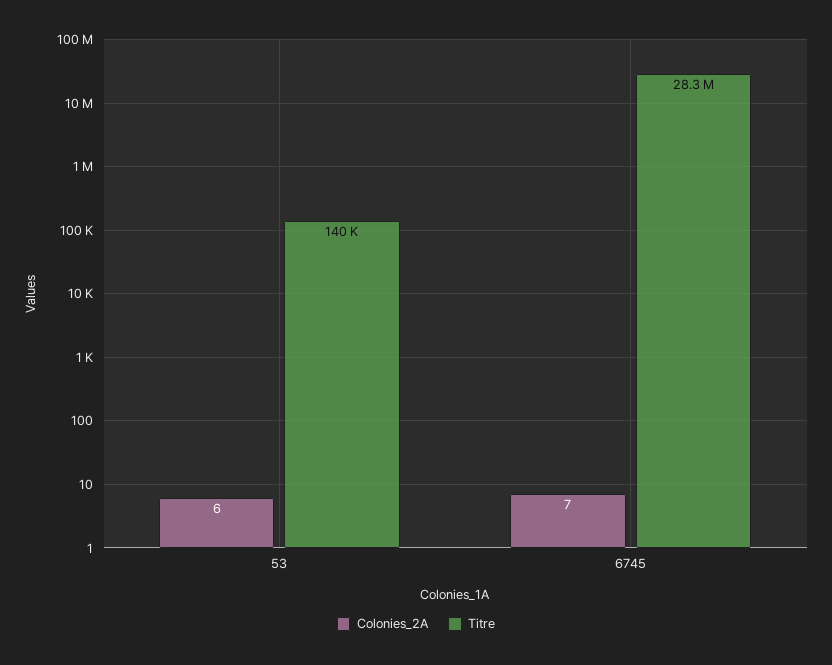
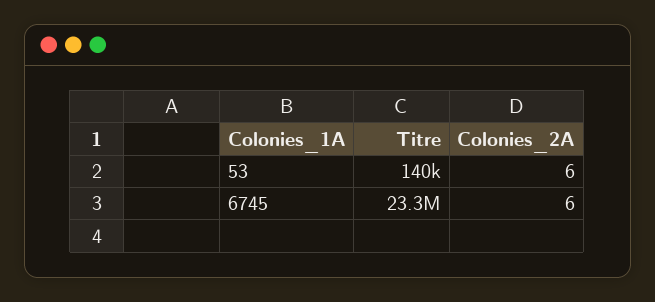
  {
    "Colonies_2A": {
      "53": 6,
-     "6745": 7
+     "6745": 6
    },
    "Titre": {
      "53": 140000,
-     "6745": 28300000
+     "6745": 23300000
    }
  }

